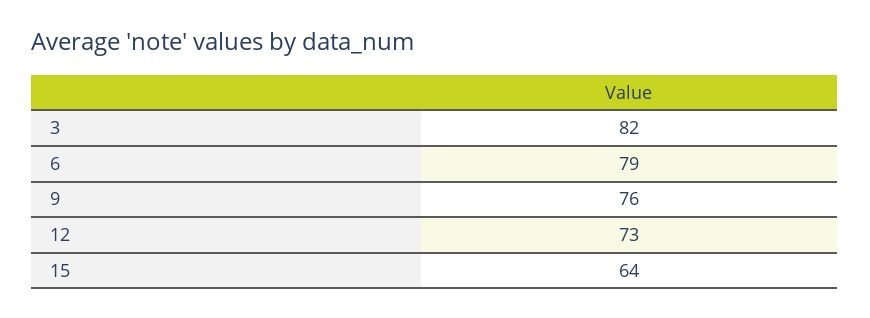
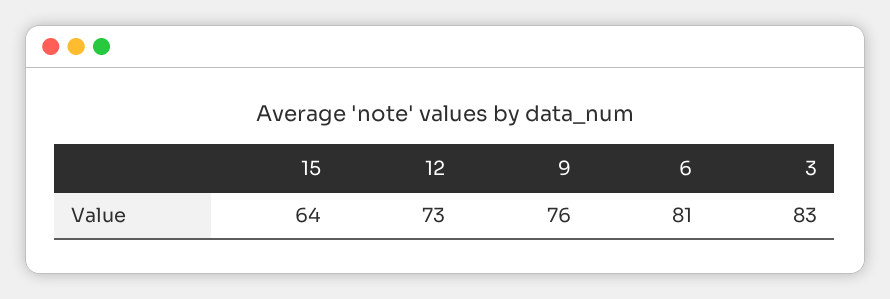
  {
-   "3": 82,
+   "3": 83,
-   "6": 79,
+   "6": 81,
    "9": 76,
    "12": 73,
    "15": 64
  }

